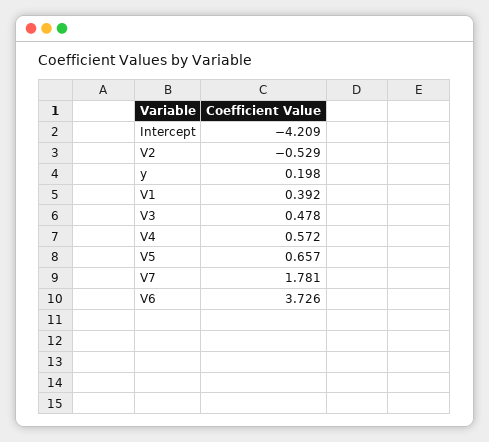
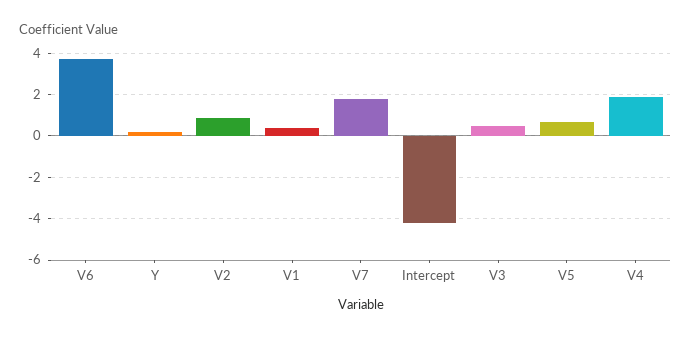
  {
    "Intercept": -4.209,
-   "V2": -0.529,
+   "V2": 1,
    "y": 0.198,
    "V1": 0.392,
    "V3": 0.478,
-   "V4": 0.572,
+   "V4": 2,
    "V5": 0.657,
    "V7": 1.781,
    "V6": 3.726
  }

